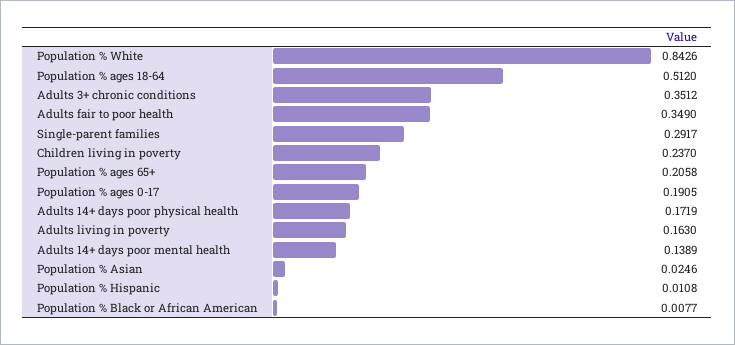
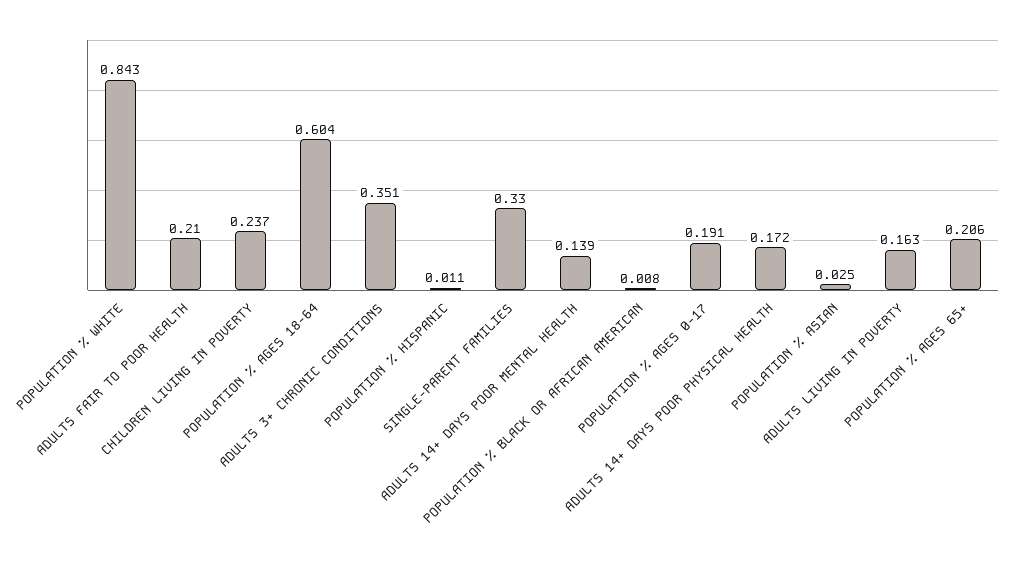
  {
    "Population % White": 0.8426,
-   "Population % ages 18-64": 0.512,
+   "Population % ages 18-64": 0.604,
    "Adults 3+ chronic conditions": 0.3512,
-   "Adults fair to poor health": 0.349,
+   "Adults fair to poor health": 0.21,
-   "Single-parent families": 0.2917,
+   "Single-parent families": 0.33,
    "Children living in poverty": 0.237,
    "Population % ages 65+": 0.2058,
    "Population % ages 0-17": 0.1905,
    "Adults 14+ days poor physical health": 0.1719,
    "Adults living in poverty": 0.163,
    "Adults 14+ days poor mental health": 0.1389,
    "Population % Asian": 0.0246,
    "Population % Hispanic": 0.0108,
    "Population % Black or African American": 0.0077
  }

